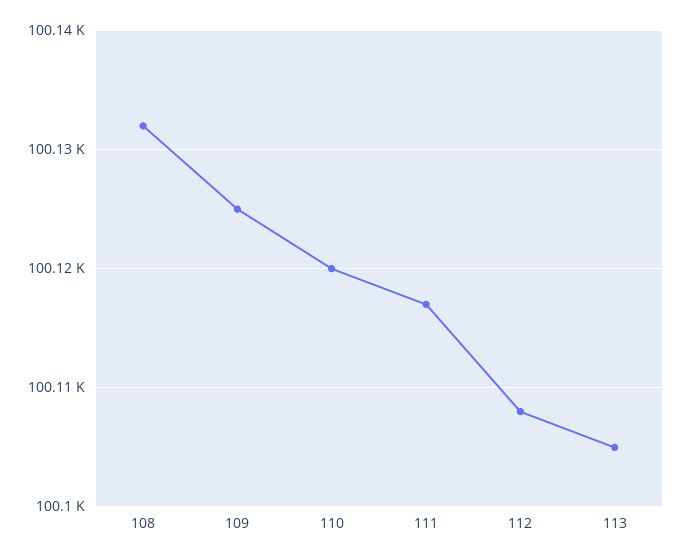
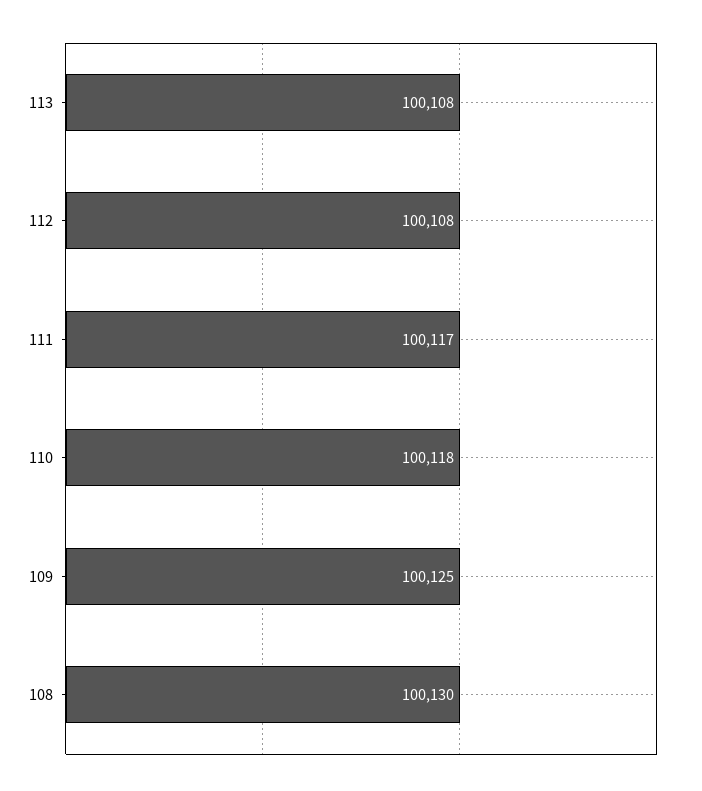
  {
-   "108": 100132,
+   "108": 100130,
    "109": 100125,
-   "110": 100120,
+   "110": 100118,
    "111": 100117,
    "112": 100108,
-   "113": 100105
+   "113": 100108
  }

